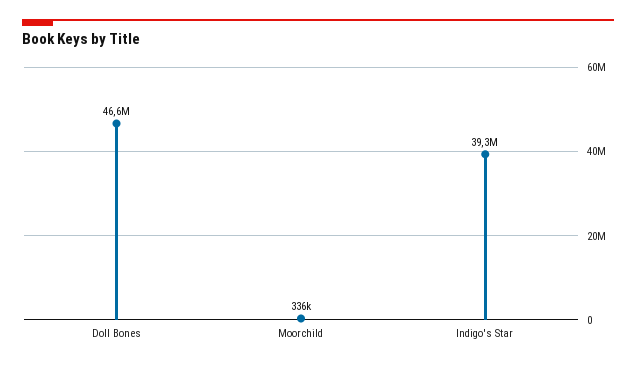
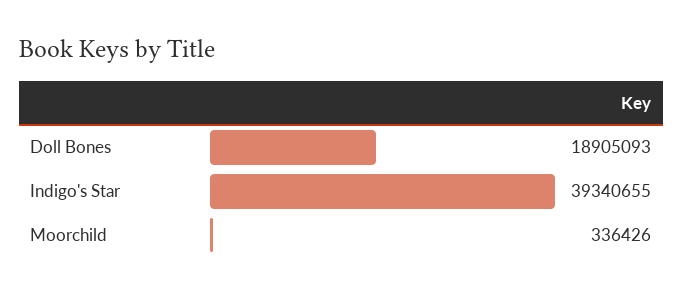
  {
-   "Doll Bones": 46600000,
+   "Doll Bones": 18905093,
    "Moorchild": 336426,
    "Indigo's Star": 39340655
  }

